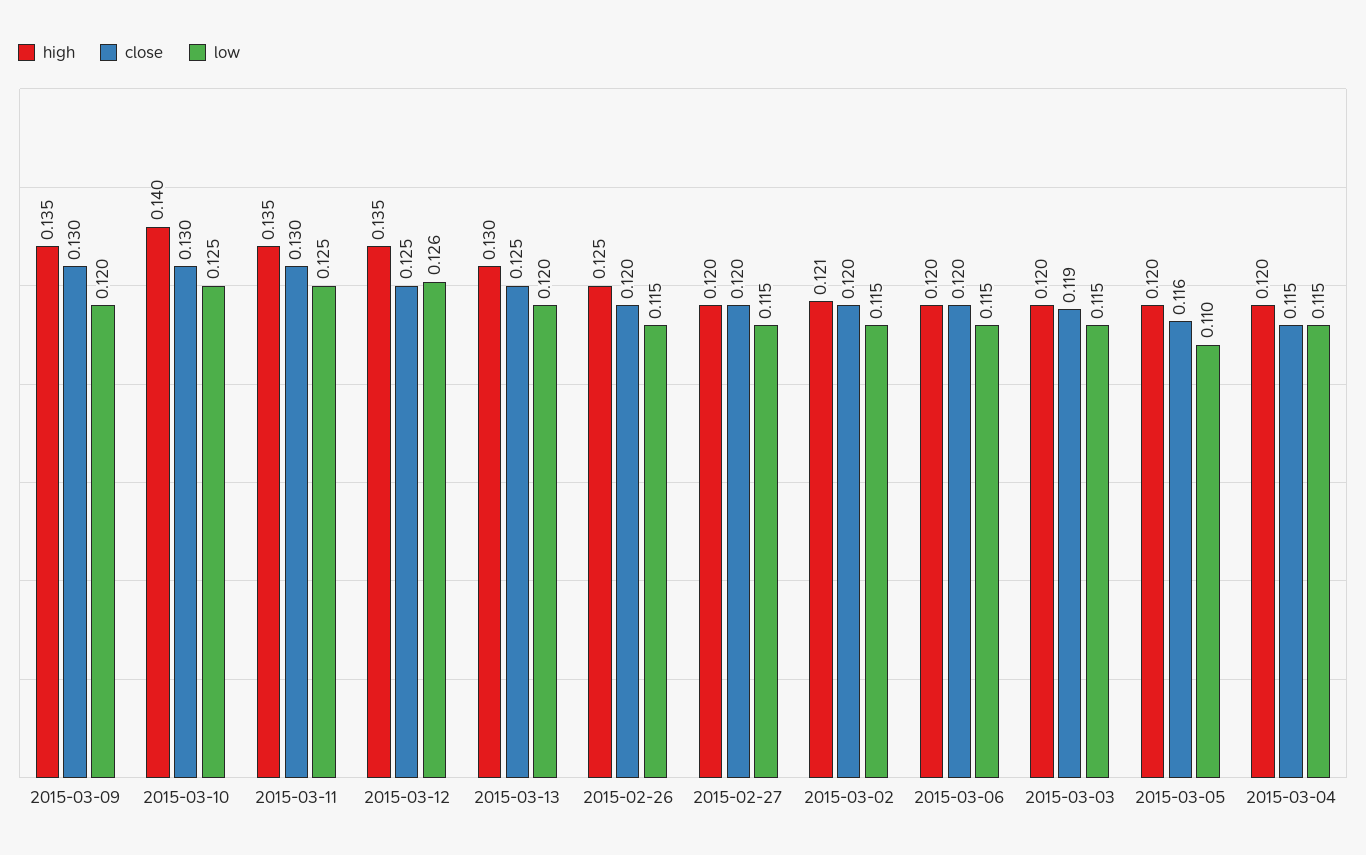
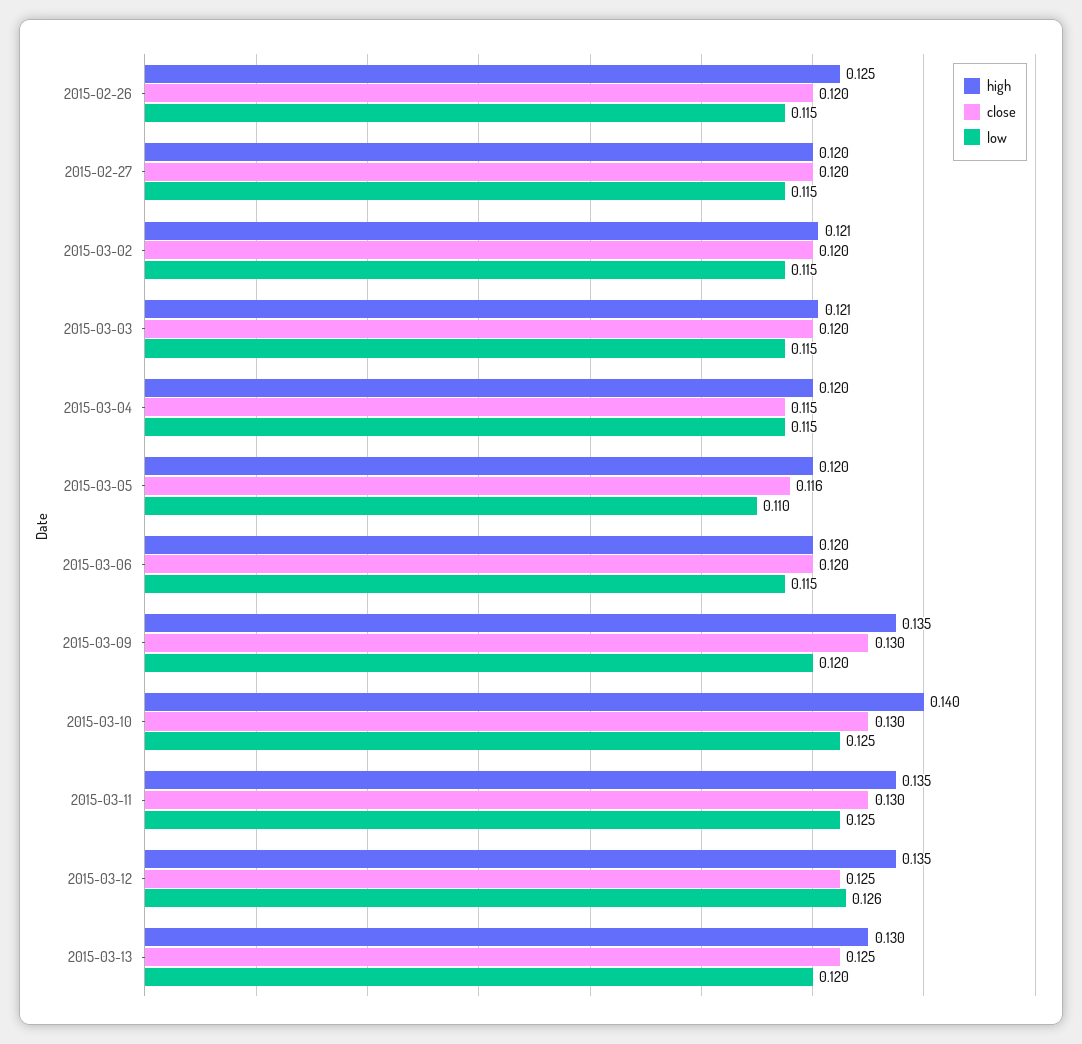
  {
    "high": {
      "2015-03-09": 0.135,
      "2015-03-10": 0.14,
      "2015-03-11": 0.135,
      "2015-03-12": 0.135,
      "2015-03-13": 0.13,
      "2015-02-26": 0.125,
      "2015-02-27": 0.12,
      "2015-03-02": 0.121,
      "2015-03-06": 0.12,
-     "2015-03-03": 0.12,
+     "2015-03-03": 0.121,
      "2015-03-05": 0.12,
      "2015-03-04": 0.12
    },
    "close": {
      "2015-03-09": 0.13,
      "2015-03-10": 0.13,
      "2015-03-11": 0.13,
      "2015-03-12": 0.125,
      "2015-03-13": 0.125,
      "2015-02-26": 0.12,
      "2015-02-27": 0.12,
      "2015-03-02": 0.12,
      "2015-03-06": 0.12,
-     "2015-03-03": 0.119,
+     "2015-03-03": 0.12,
      "2015-03-05": 0.116,
      "2015-03-04": 0.115
    },
    "low": {
      "2015-03-09": 0.12,
      "2015-03-10": 0.125,
      "2015-03-11": 0.125,
      "2015-03-12": 0.126,
      "2015-03-13": 0.12,
      "2015-02-26": 0.115,
      "2015-02-27": 0.115,
      "2015-03-02": 0.115,
      "2015-03-06": 0.115,
      "2015-03-03": 0.115,
      "2015-03-05": 0.11,
      "2015-03-04": 0.115
    }
  }

